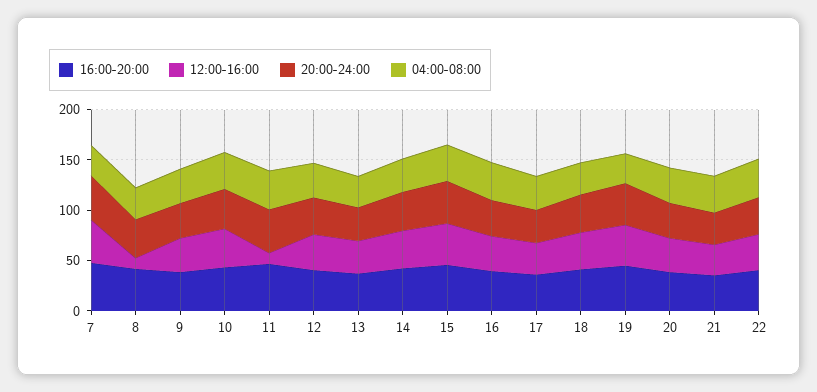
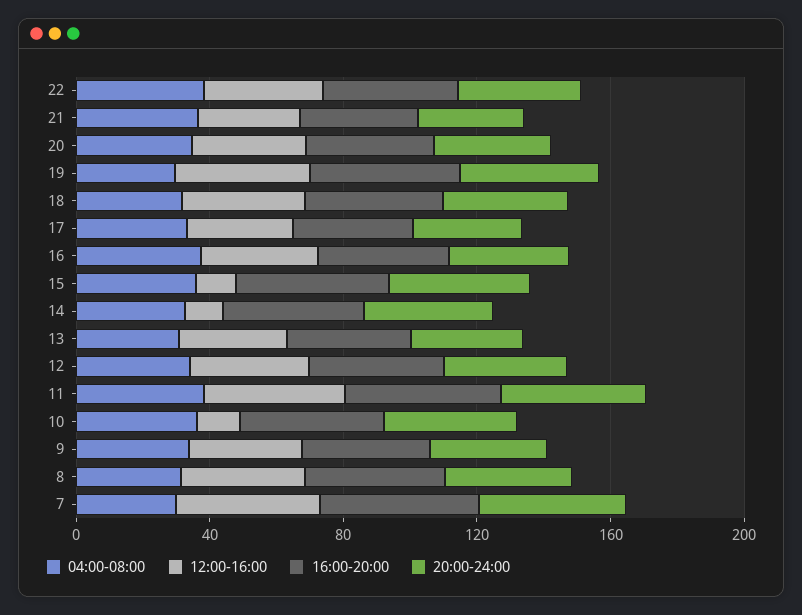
  {
    "16:00-20:00": {
      "7": 50,
      "8": 40,
      "9": 40,
      "10": 40,
      "11": 50,
      "12": 40,
      "13": 40,
      "14": 40,
      "15": 50,
      "16": 40,
      "17": 40,
      "18": 40,
      "19": 40,
      "20": 40,
      "21": 40,
      "22": 40
    },
    "12:00-16:00": {
      "7": 40,
-     "8": 10,
+     "8": 40,
      "9": 30,
-     "10": 40,
+     "10": 10,
-     "11": 10,
+     "11": 40,
      "12": 40,
      "13": 30,
-     "14": 40,
+     "14": 10,
-     "15": 40,
+     "15": 10,
      "16": 30,
      "17": 30,
      "18": 40,
      "19": 40,
      "20": 30,
      "21": 30,
      "22": 40
    },
    "20:00-24:00": {
      "7": 40,
      "8": 40,
      "9": 30,
      "10": 40,
      "11": 40,
      "12": 40,
      "13": 30,
      "14": 40,
      "15": 40,
      "16": 40,
      "17": 30,
      "18": 40,
      "19": 40,
      "20": 30,
      "21": 30,
      "22": 40
    },
    "04:00-08:00": {
      "7": 30,
      "8": 30,
      "9": 30,
      "10": 40,
      "11": 40,
      "12": 30,
      "13": 30,
      "14": 30,
      "15": 40,
      "16": 40,
      "17": 30,
      "18": 30,
      "19": 30,
      "20": 30,
      "21": 40,
      "22": 40
    }
  }

